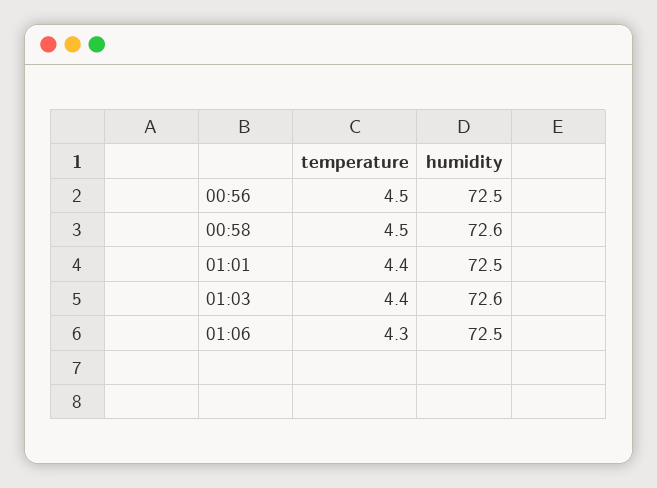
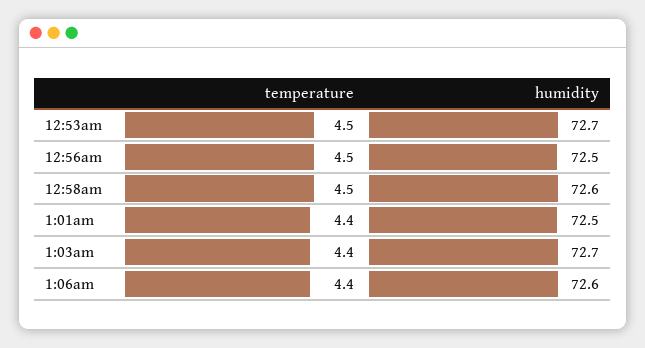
  {
    "temperature": {
      "00:56": 4.5,
      "00:58": 4.5,
      "01:01": 4.4,
      "01:03": 4.4,
-     "01:06": 4.3
+     "01:06": 4.4,
+     "12:53am": 4.5
    },
    "humidity": {
      "00:56": 72.5,
      "00:58": 72.6,
      "01:01": 72.5,
-     "01:03": 72.6,
+     "01:03": 72.7,
-     "01:06": 72.5
+     "01:06": 72.6,
+     "12:53am": 72.7
    }
  }

